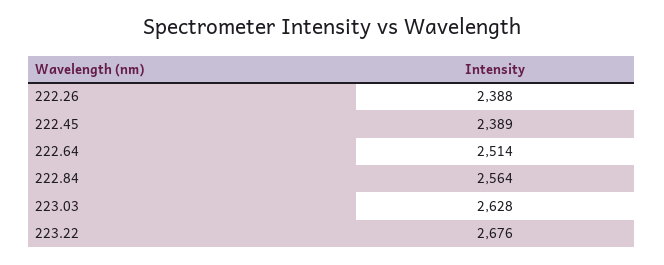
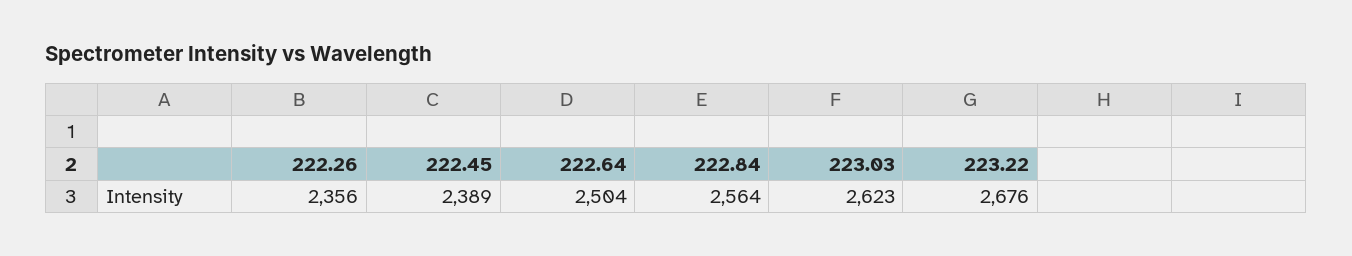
  {
-   "222.26": 2388,
+   "222.26": 2356,
    "222.45": 2389,
-   "222.64": 2514,
+   "222.64": 2504,
    "222.84": 2564,
-   "223.03": 2628,
+   "223.03": 2623,
    "223.22": 2676
  }

